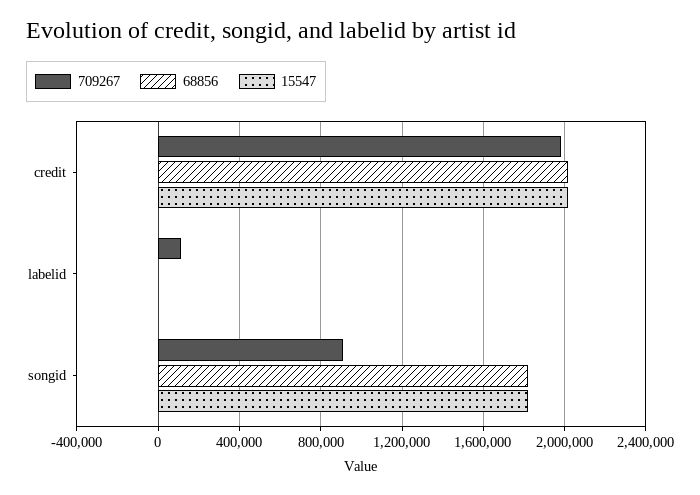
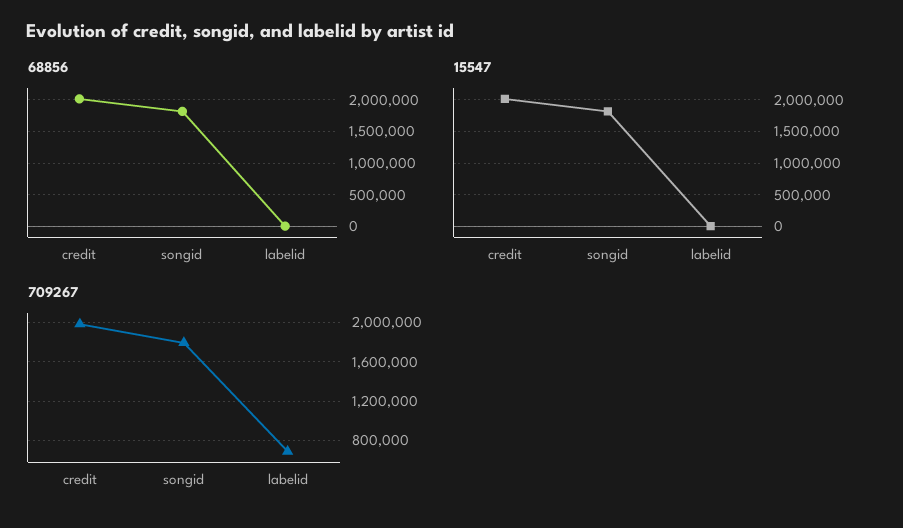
  {
    "709267": {
      "credit": 2000000,
-     "labelid": 100000,
+     "labelid": 700000,
-     "songid": 900000
+     "songid": 1800000
    },
    "68856": {
      "credit": 2000000,
      "labelid": 0,
      "songid": 1800000
    },
    "15547": {
      "credit": 2000000,
      "labelid": 0,
      "songid": 1800000
    }
  }

